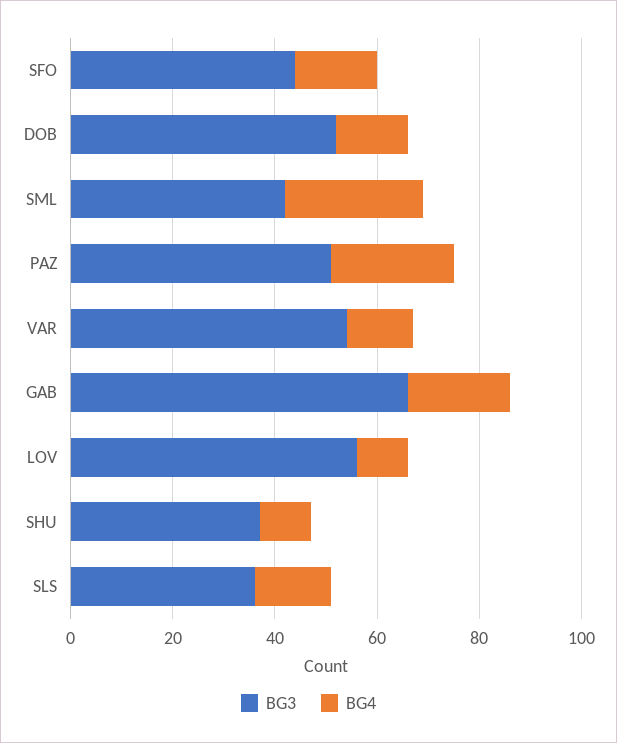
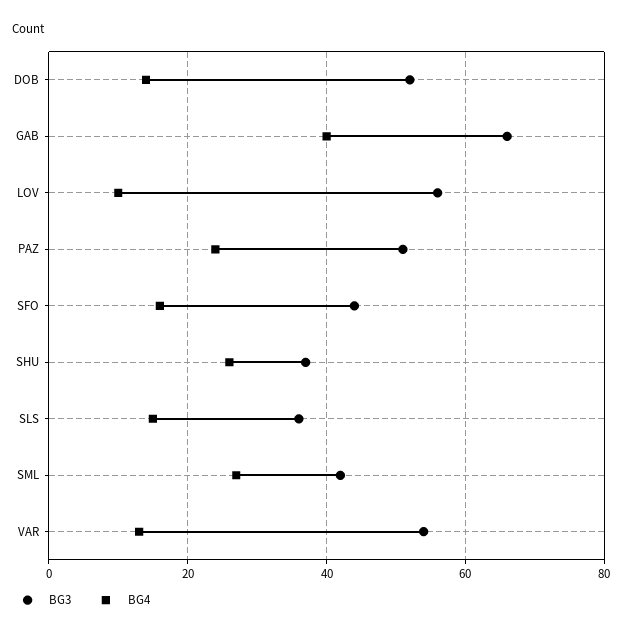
  {
    "BG3": {
      "SFO": 45,
      "DOB": 50,
      "SML": 40,
      "PAZ": 50,
      "VAR": 55,
      "GAB": 65,
      "LOV": 55,
      "SHU": 35,
      "SLS": 35
    },
    "BG4": {
      "SFO": 15,
      "DOB": 15,
      "SML": 25,
      "PAZ": 25,
      "VAR": 15,
-     "GAB": 20,
+     "GAB": 40,
      "LOV": 10,
-     "SHU": 10,
+     "SHU": 25,
      "SLS": 15
    }
  }

